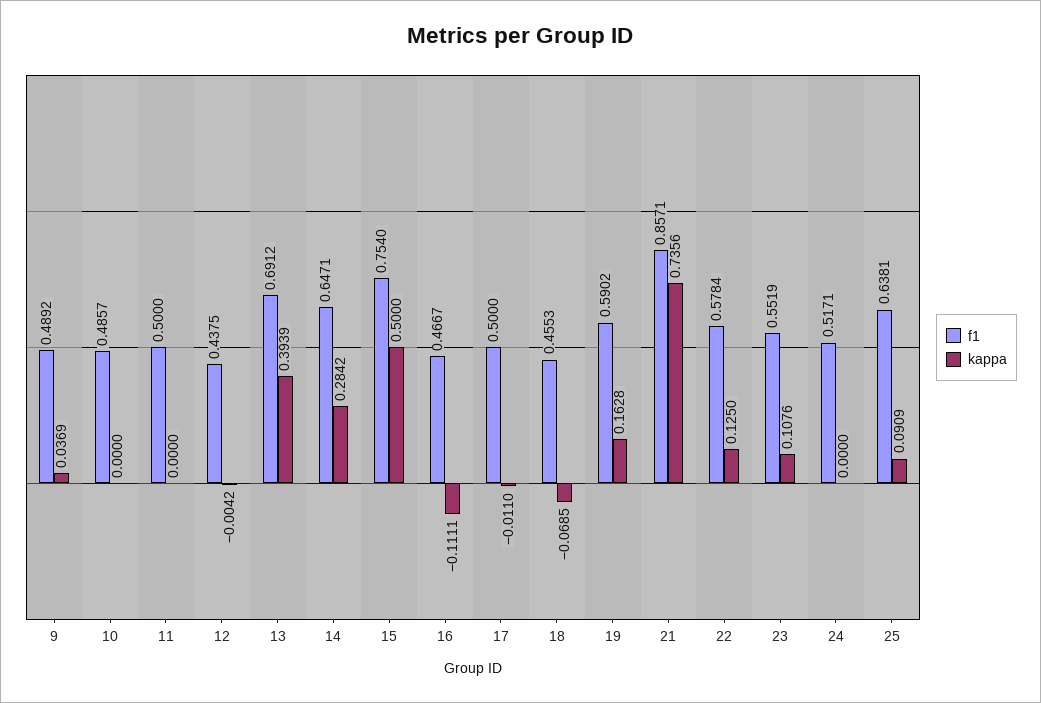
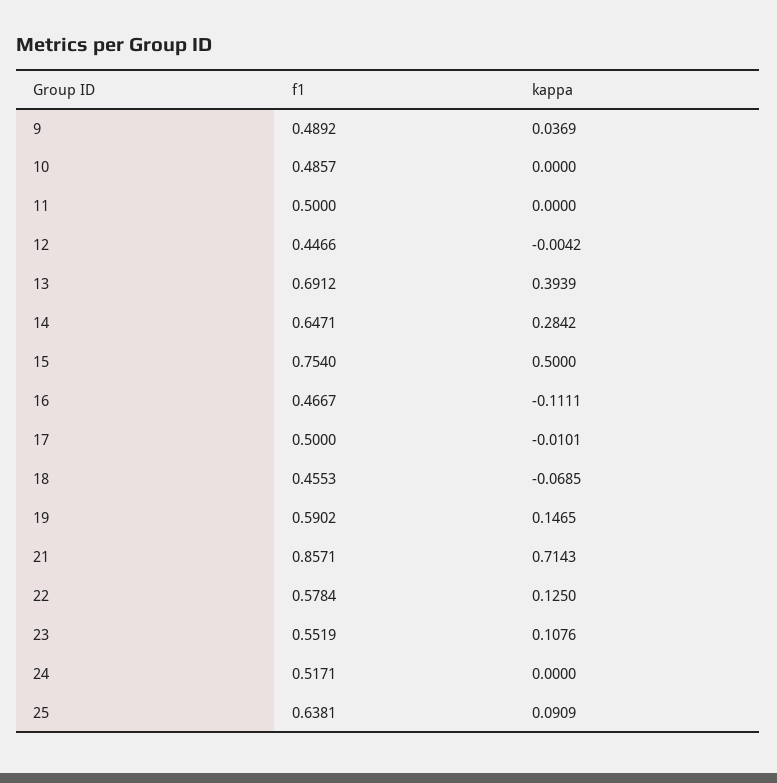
  {
    "f1": {
      "9": 0.4892,
      "10": 0.4857,
      "11": 0.5,
-     "12": 0.4375,
+     "12": 0.4466,
      "13": 0.6912,
      "14": 0.6471,
      "15": 0.754,
      "16": 0.4667,
      "17": 0.5,
      "18": 0.4553,
      "19": 0.5902,
      "21": 0.8571,
      "22": 0.5784,
      "23": 0.5519,
      "24": 0.5171,
      "25": 0.6381
    },
    "kappa": {
      "9": 0.0369,
      "10": 0,
      "11": 0,
      "12": -0.0042,
      "13": 0.3939,
      "14": 0.2842,
      "15": 0.5,
      "16": -0.1111,
-     "17": -0.011,
+     "17": -0.0101,
      "18": -0.0685,
-     "19": 0.1628,
+     "19": 0.1465,
-     "21": 0.7356,
+     "21": 0.7143,
      "22": 0.125,
      "23": 0.1076,
      "24": 0,
      "25": 0.0909
    }
  }

